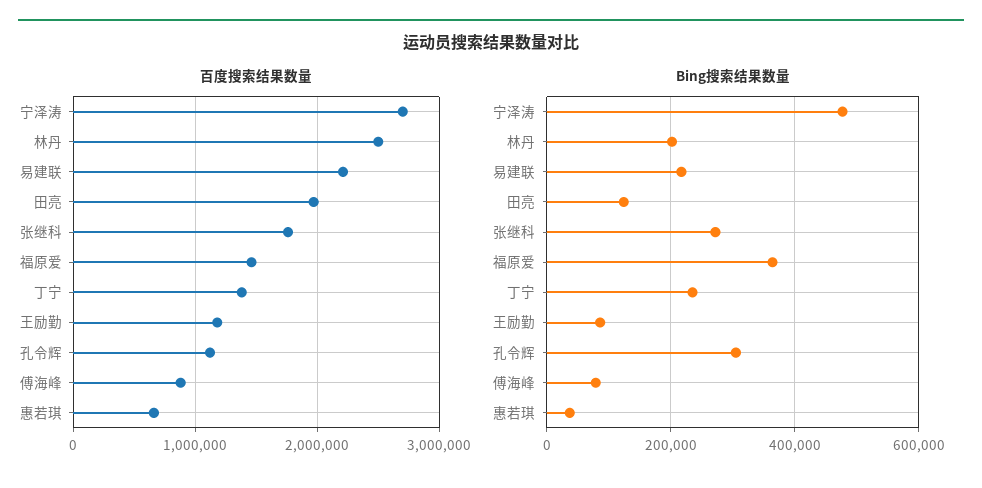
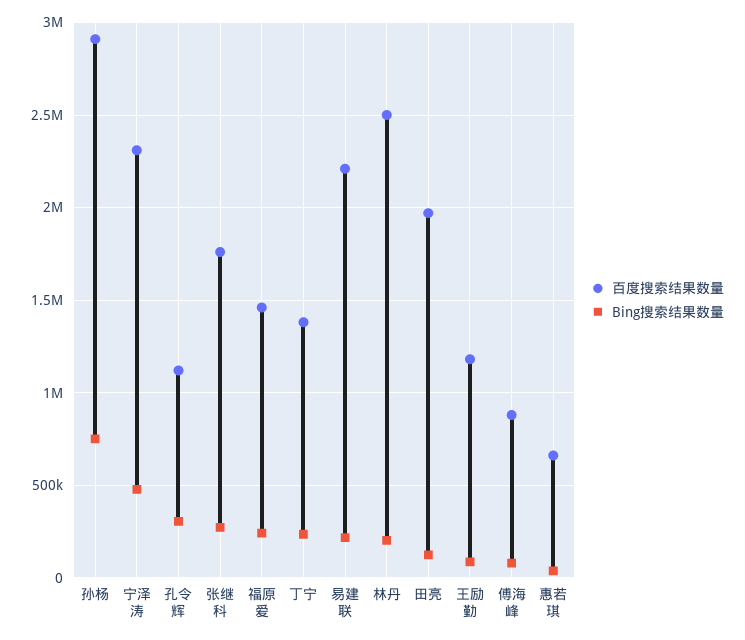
  {
    "百度搜索结果数量": {
-     "宁泽涛": 2700000,
+     "宁泽涛": 2300000,
      "林丹": 2500000,
      "易建联": 2200000,
      "田亮": 1950000,
      "张继科": 1750000,
      "福原爱": 1450000,
      "丁宁": 1400000,
      "王励勤": 1200000,
      "孔令辉": 1100000,
      "傅海峰": 900000,
-     "惠若琪": 650000
+     "惠若琪": 650000,
+     "孙杨": 2900000
    },
    "Bing搜索结果数量": {
      "宁泽涛": 480000,
      "林丹": 200000,
      "易建联": 220000,
      "田亮": 120000,
      "张继科": 280000,
-     "福原爱": 360000,
+     "福原爱": 250000,
      "丁宁": 240000,
      "王励勤": 80000,
      "孔令辉": 300000,
      "傅海峰": 80000,
-     "惠若琪": 40000
+     "惠若琪": 40000,
+     "孙杨": 750000
    }
  }

